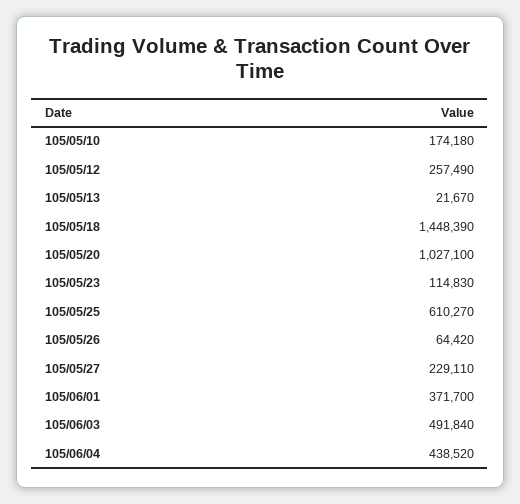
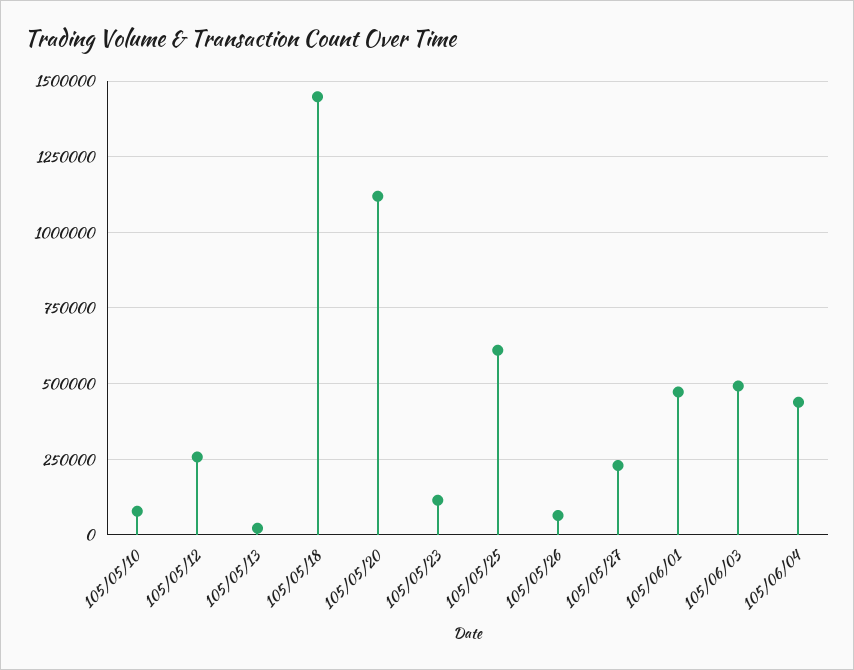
  {
-   "105/05/10": 174180,
+   "105/05/10": 75000,
    "105/05/12": 257490,
    "105/05/13": 21670,
    "105/05/18": 1448390,
-   "105/05/20": 1027100,
+   "105/05/20": 1125000,
    "105/05/23": 114830,
    "105/05/25": 610270,
    "105/05/26": 64420,
    "105/05/27": 229110,
-   "105/06/01": 371700,
+   "105/06/01": 475000,
    "105/06/03": 491840,
    "105/06/04": 438520
  }

